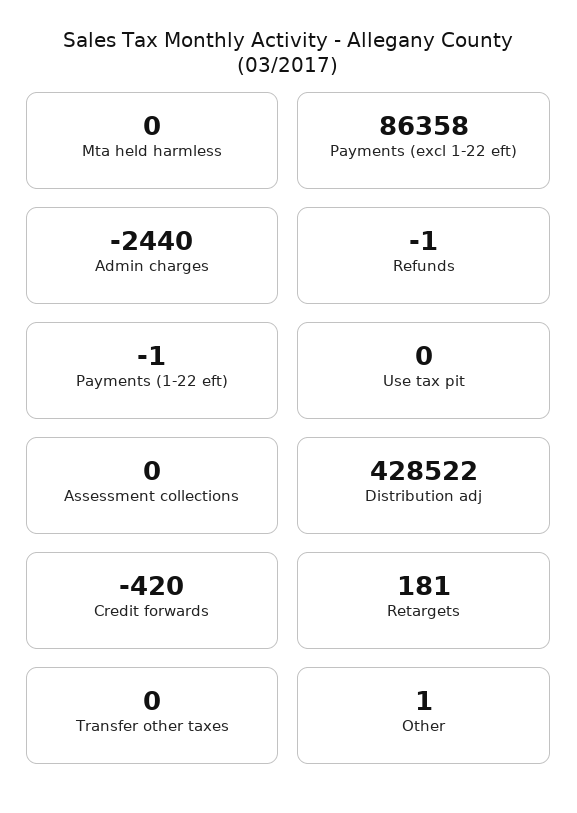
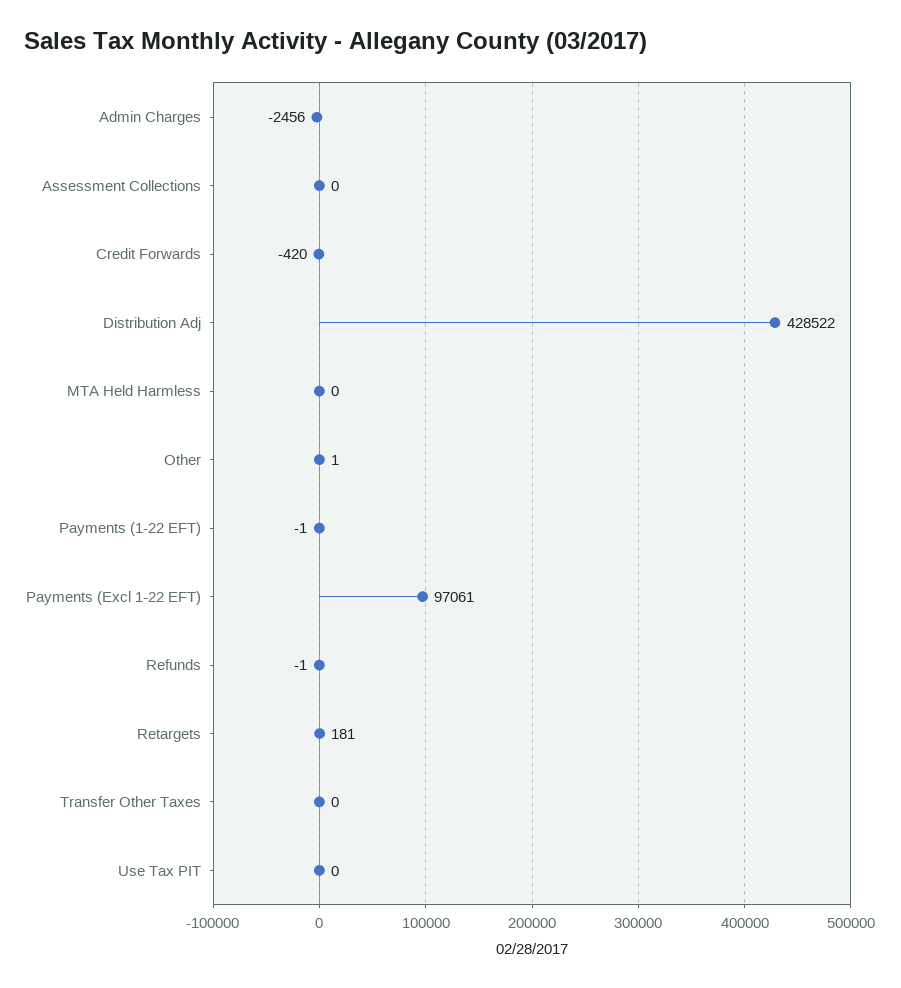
  {
    "Mta held harmless": 0,
-   "Payments (excl 1-22 eft)": 86358,
+   "Payments (excl 1-22 eft)": 97061,
-   "Admin charges": -2440,
+   "Admin charges": -2456,
    "Refunds": -1,
    "Payments (1-22 eft)": -1,
    "Use tax pit": 0,
    "Assessment collections": 0,
    "Distribution adj": 428522,
    "Credit forwards": -420,
    "Retargets": 181,
    "Transfer other taxes": 0,
    "Other": 1
  }

